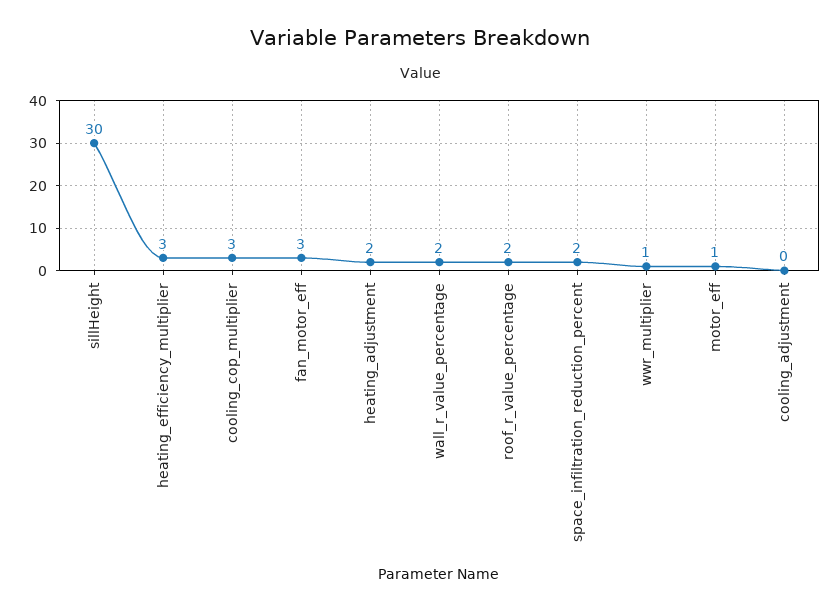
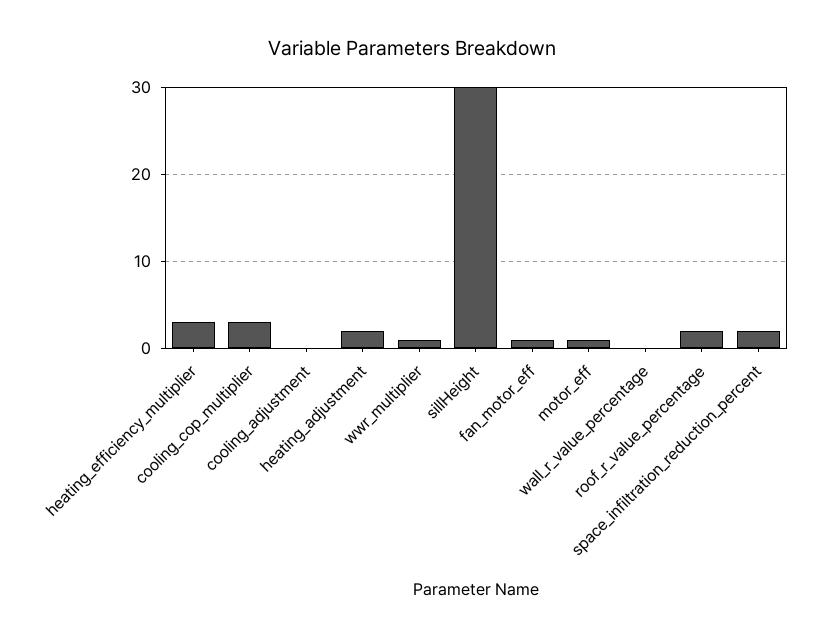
  {
    "sillHeight": 30,
    "heating_efficiency_multiplier": 3,
    "cooling_cop_multiplier": 3,
-   "fan_motor_eff": 3,
+   "fan_motor_eff": 1,
    "heating_adjustment": 2,
-   "wall_r_value_percentage": 2,
+   "wall_r_value_percentage": 0,
    "roof_r_value_percentage": 2,
    "space_infiltration_reduction_percent": 2,
    "wwr_multiplier": 1,
    "motor_eff": 1,
    "cooling_adjustment": 0
  }

